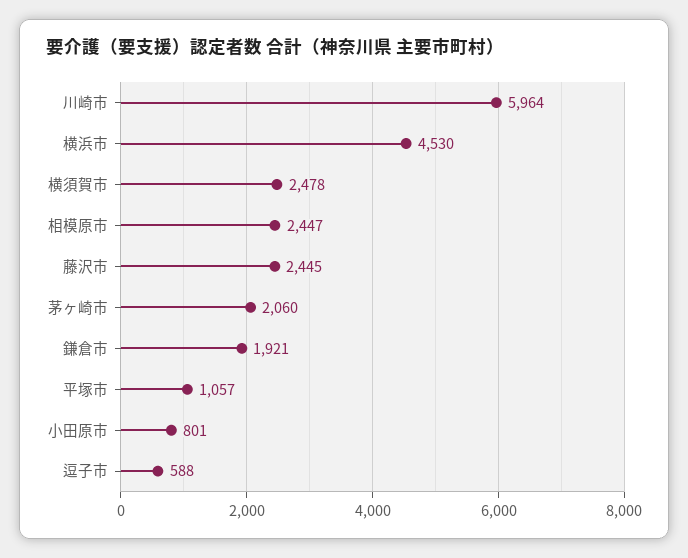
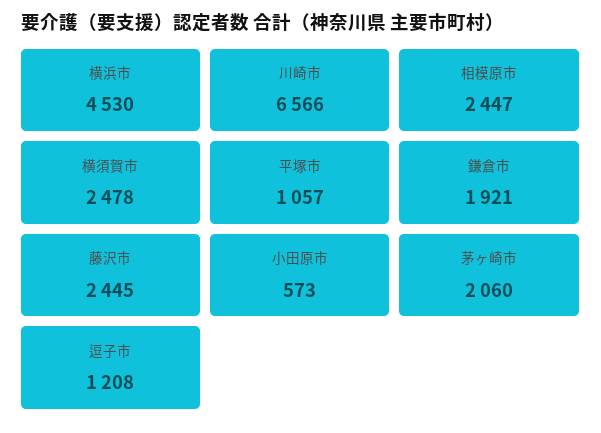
  {
-   "川崎市": 5964,
+   "川崎市": 6566,
    "横浜市": 4530,
    "横須賀市": 2478,
    "相模原市": 2447,
    "藤沢市": 2445,
    "茅ヶ崎市": 2060,
    "鎌倉市": 1921,
    "平塚市": 1057,
-   "小田原市": 801,
+   "小田原市": 573,
-   "逗子市": 588
+   "逗子市": 1208
  }

